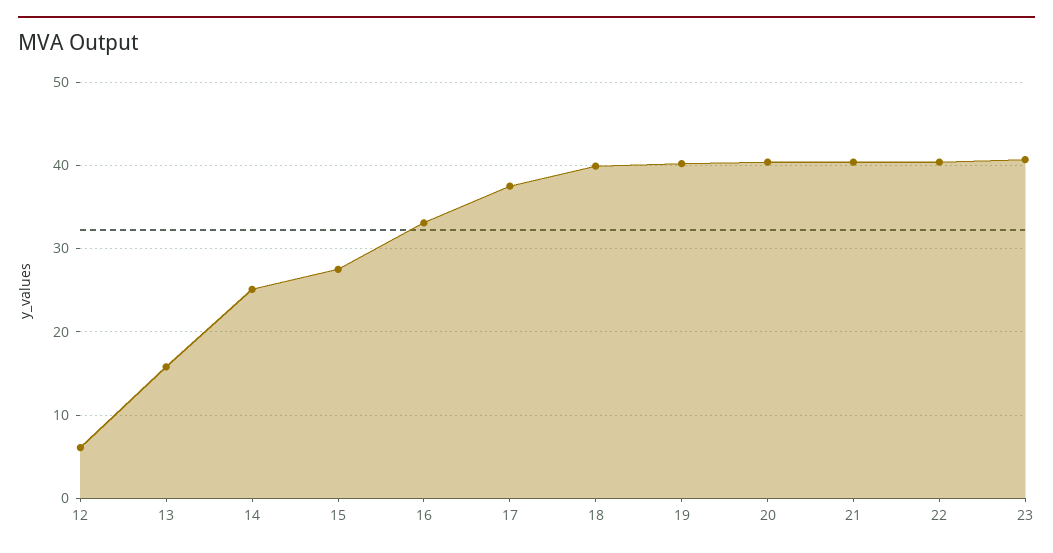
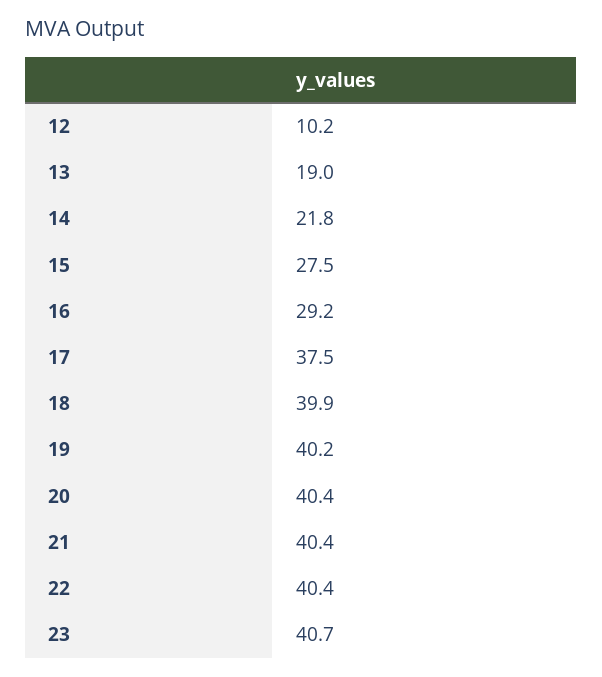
  {
-   "12": 6,
+   "12": 10.2,
-   "13": 16,
+   "13": 19,
-   "14": 25,
+   "14": 21.8,
    "15": 27.5,
-   "16": 33,
+   "16": 29.2,
    "17": 37.5,
    "18": 39.9,
    "19": 40.2,
    "20": 40.4,
    "21": 40.4,
    "22": 40.4,
    "23": 40.7
  }

